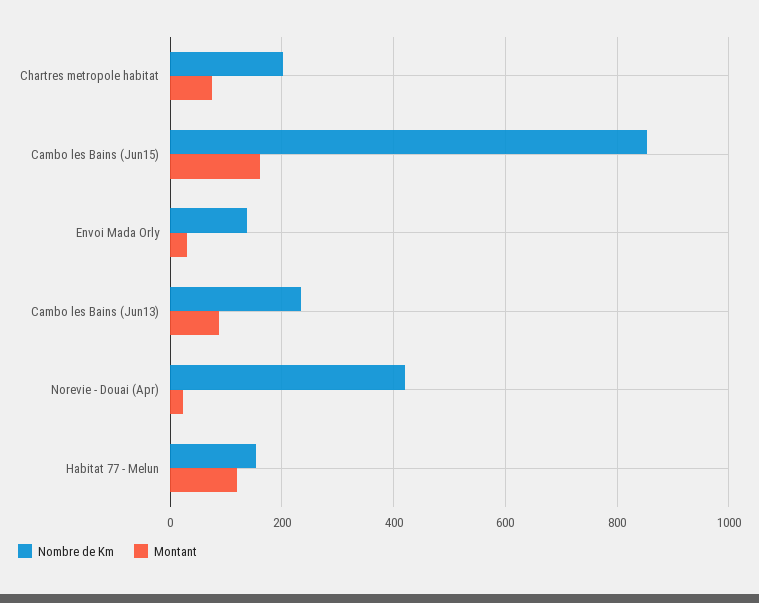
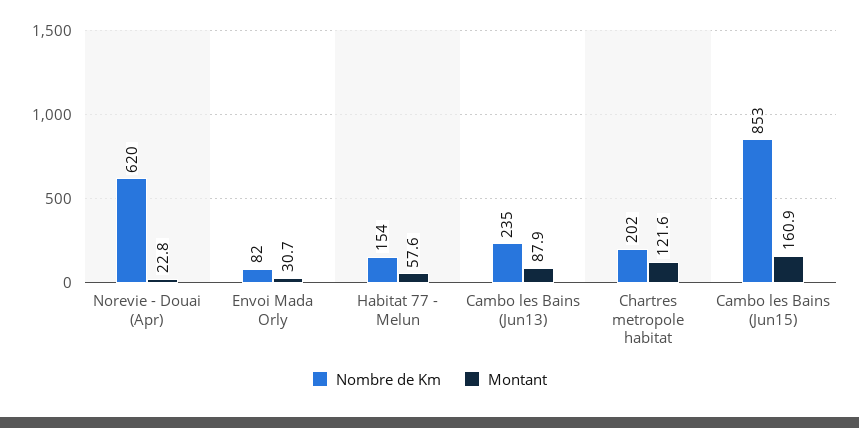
  {
    "Nombre de Km": {
      "Chartres metropole habitat": 202,
      "Cambo les Bains (Jun15)": 853,
-     "Envoi Mada Orly": 140,
+     "Envoi Mada Orly": 82,
      "Cambo les Bains (Jun13)": 235,
-     "Norevie - Douai (Apr)": 420,
+     "Norevie - Douai (Apr)": 620,
      "Habitat 77 - Melun": 154
    },
    "Montant": {
-     "Chartres metropole habitat": 80,
+     "Chartres metropole habitat": 121.6,
      "Cambo les Bains (Jun15)": 160.9,
      "Envoi Mada Orly": 30.7,
      "Cambo les Bains (Jun13)": 87.9,
      "Norevie - Douai (Apr)": 22.8,
-     "Habitat 77 - Melun": 120
+     "Habitat 77 - Melun": 57.6
    }
  }

